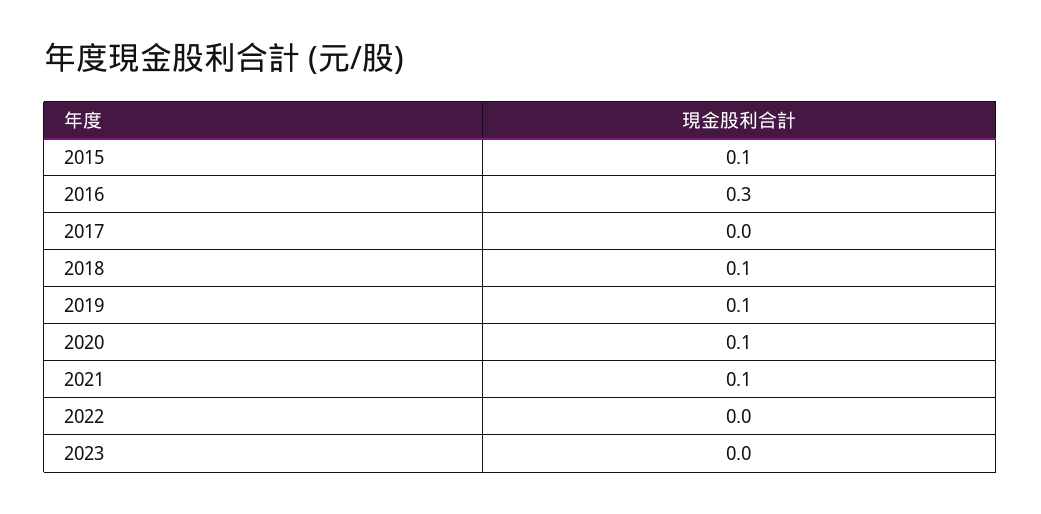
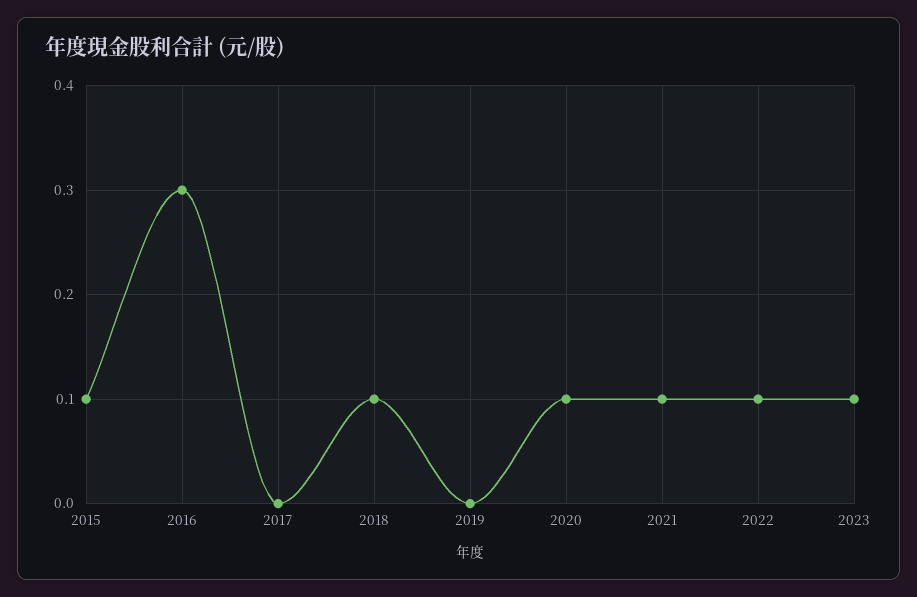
  {
    "2015": 0.1,
    "2016": 0.3,
    "2017": 0,
    "2018": 0.1,
-   "2019": 0.1,
+   "2019": 0,
    "2020": 0.1,
    "2021": 0.1,
-   "2022": 0,
+   "2022": 0.1,
-   "2023": 0
+   "2023": 0.1
  }

